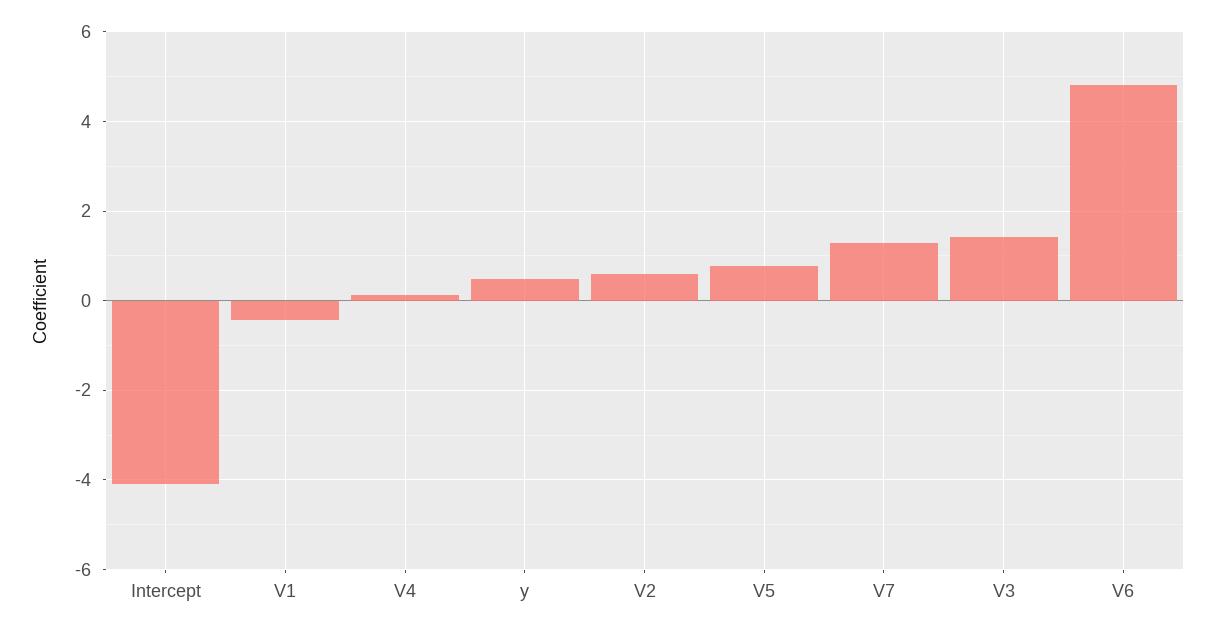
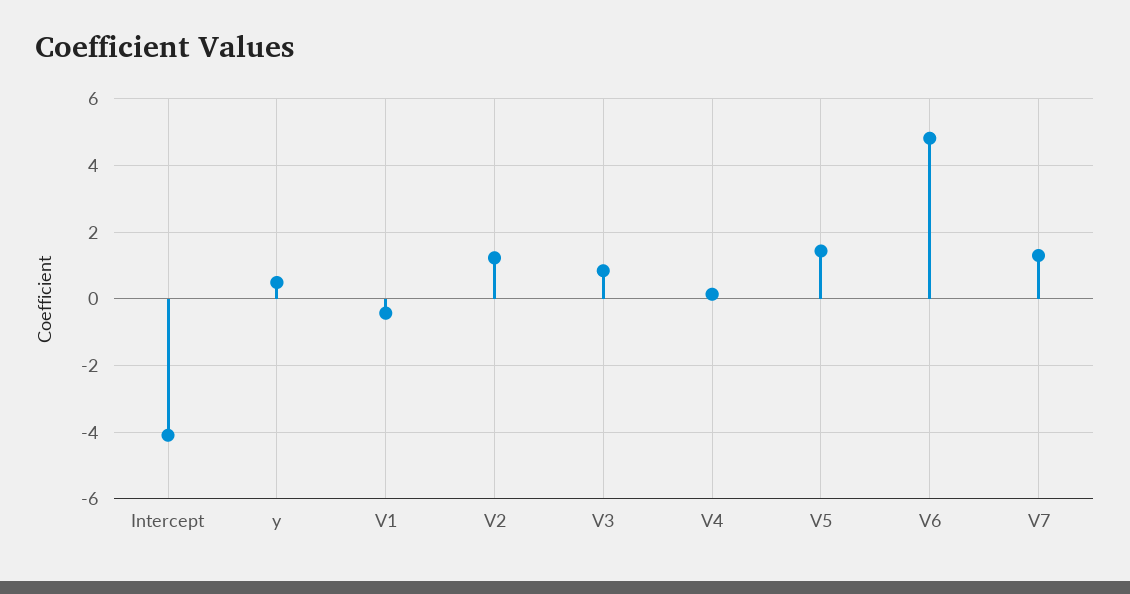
  {
    "Intercept": -4,
    "V1": -0.4,
    "V4": 0.2,
    "y": 0.4,
-   "V2": 0.6,
+   "V2": 1.2,
-   "V5": 0.8,
+   "V5": 1.4,
    "V7": 1.2,
-   "V3": 1.4,
+   "V3": 0.8,
    "V6": 4.8
  }

